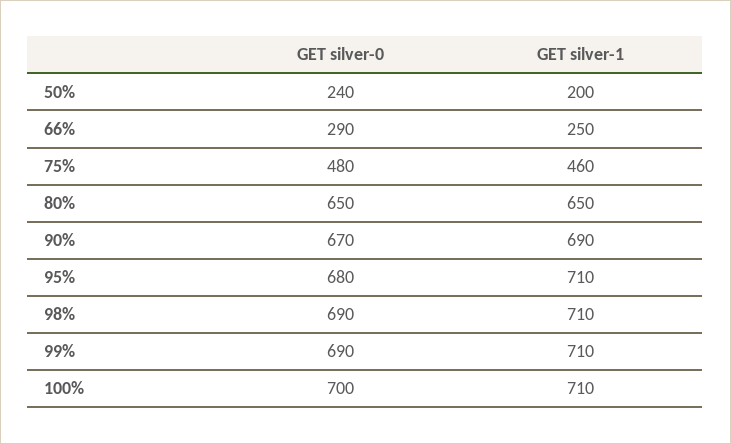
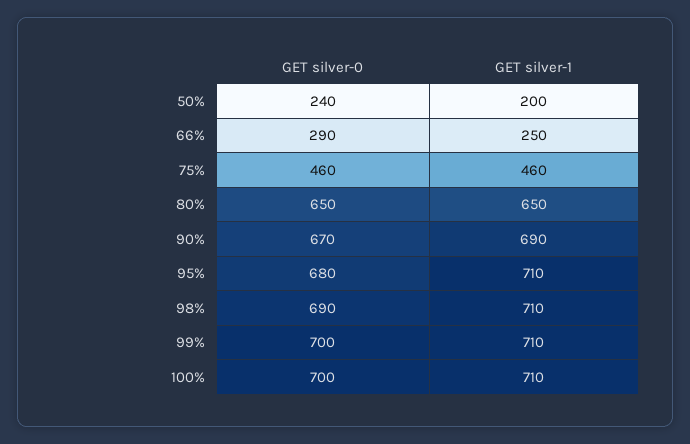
  {
    "GET silver-0": {
      "50%": 240,
      "66%": 290,
-     "75%": 480,
+     "75%": 460,
      "80%": 650,
      "90%": 670,
      "95%": 680,
      "98%": 690,
-     "99%": 690,
+     "99%": 700,
      "100%": 700
    },
    "GET silver-1": {
      "50%": 200,
      "66%": 250,
      "75%": 460,
      "80%": 650,
      "90%": 690,
      "95%": 710,
      "98%": 710,
      "99%": 710,
      "100%": 710
    }
  }

